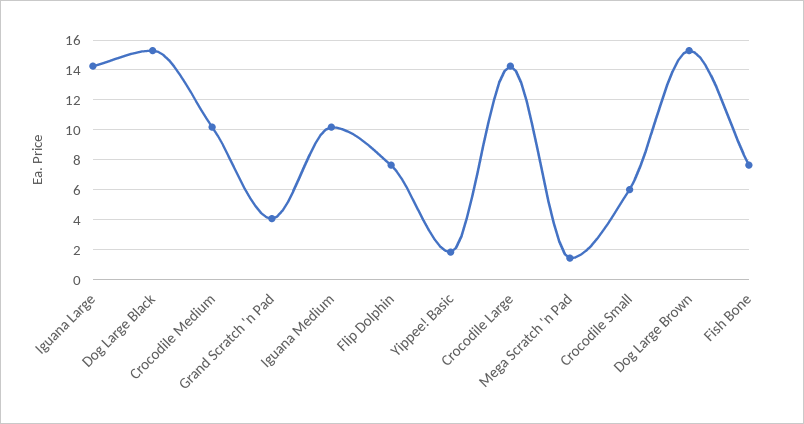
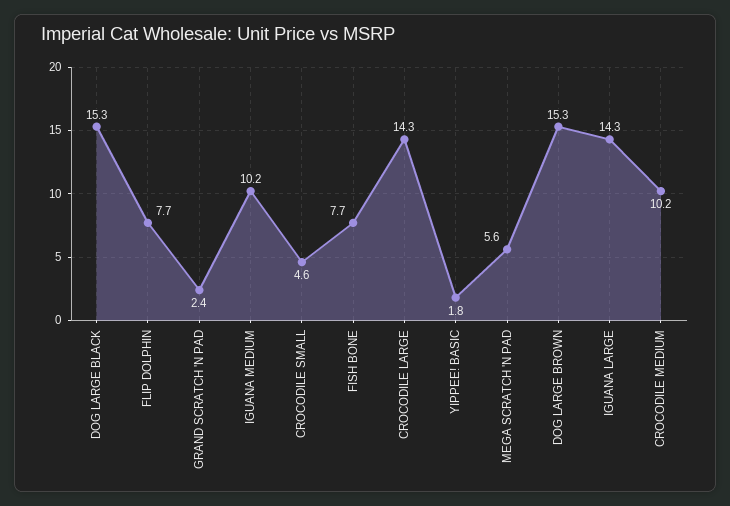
  {
    "Iguana Large": 14.3,
    "Dog Large Black": 15.3,
    "Crocodile Medium": 10.2,
-   "Grand Scratch 'n Pad": 4,
+   "Grand Scratch 'n Pad": 2.4,
    "Iguana Medium": 10.2,
    "Flip Dolphin": 7.7,
    "Yippee! Basic": 1.8,
    "Crocodile Large": 14.3,
-   "Mega Scratch 'n Pad": 1.5,
+   "Mega Scratch 'n Pad": 5.6,
-   "Crocodile Small": 6,
+   "Crocodile Small": 4.6,
    "Dog Large Brown": 15.3,
    "Fish Bone": 7.7
  }

